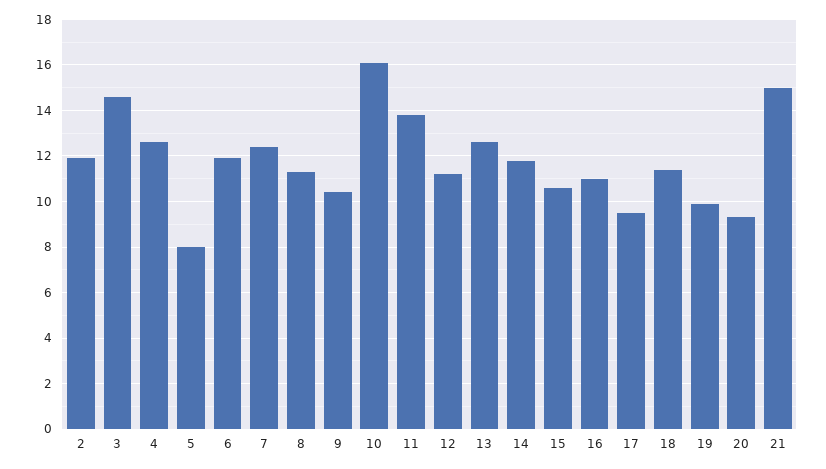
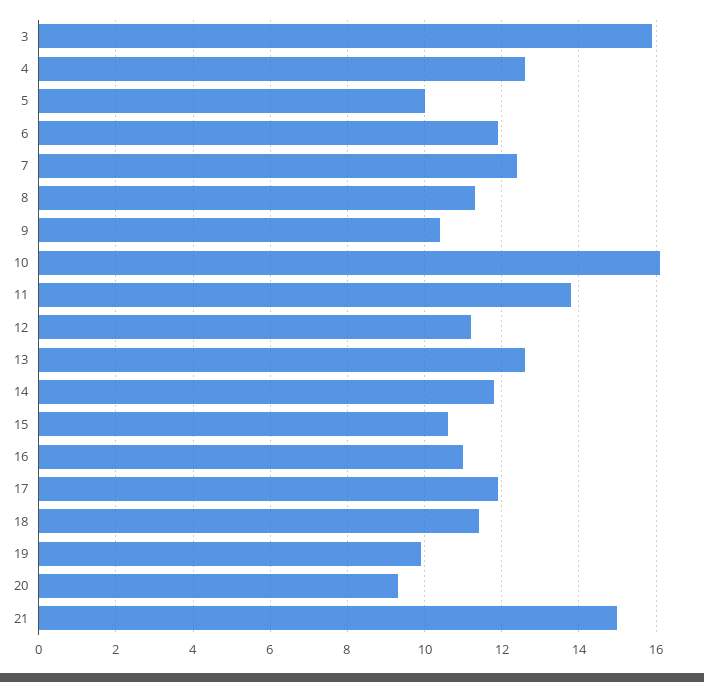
  {
-   "2": 12,
-   "3": 14.5,
+   "3": 16,
    "4": 12.5,
-   "5": 8,
+   "5": 10,
    "6": 12,
    "7": 12.5,
    "8": 11.5,
    "9": 10.5,
    "10": 16,
    "11": 14,
    "12": 11,
    "13": 12.5,
    "14": 12,
    "15": 10.5,
    "16": 11,
-   "17": 9.5,
+   "17": 12,
    "18": 11.5,
    "19": 10,
    "20": 9.5,
    "21": 15
  }

